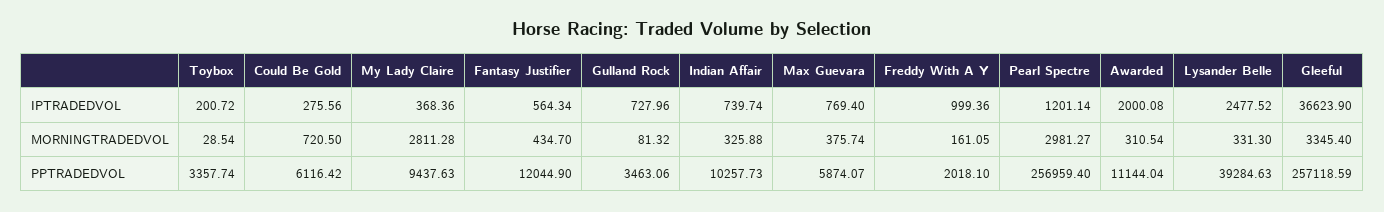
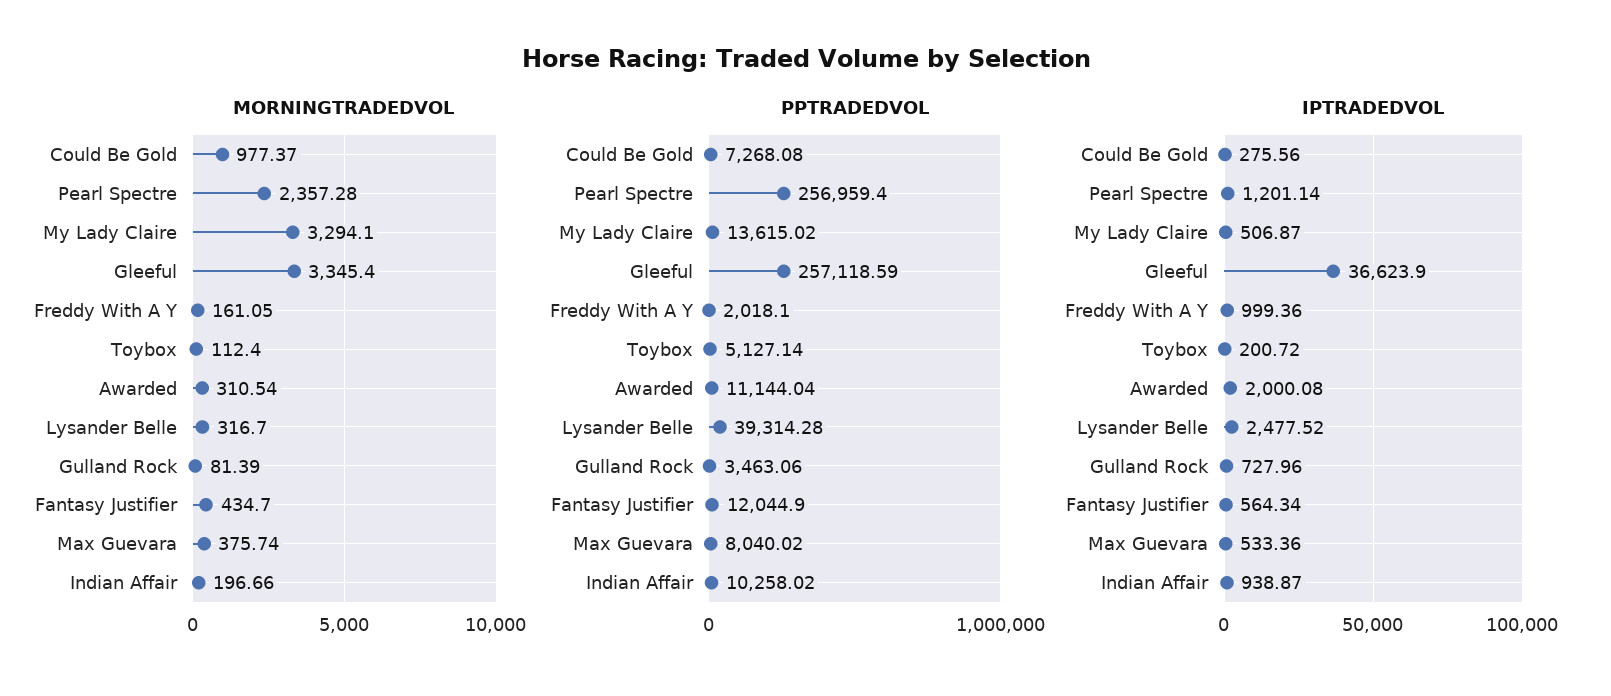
  {
    "IPTRADEDVOL": {
      "Toybox": 200.72,
      "Could Be Gold": 275.56,
-     "My Lady Claire": 368.36,
+     "My Lady Claire": 506.87,
      "Fantasy Justifier": 564.34,
      "Gulland Rock": 727.96,
-     "Indian Affair": 739.74,
+     "Indian Affair": 938.87,
-     "Max Guevara": 769.4,
+     "Max Guevara": 533.36,
      "Freddy With A Y": 999.36,
      "Pearl Spectre": 1201.14,
      "Awarded": 2000.08,
      "Lysander Belle": 2477.52,
      "Gleeful": 36623.9
    },
    "MORNINGTRADEDVOL": {
-     "Toybox": 28.54,
+     "Toybox": 112.4,
-     "Could Be Gold": 720.5,
+     "Could Be Gold": 977.37,
-     "My Lady Claire": 2811.28,
+     "My Lady Claire": 3294.1,
      "Fantasy Justifier": 434.7,
-     "Gulland Rock": 81.32,
+     "Gulland Rock": 81.39,
-     "Indian Affair": 325.88,
+     "Indian Affair": 196.66,
      "Max Guevara": 375.74,
      "Freddy With A Y": 161.05,
-     "Pearl Spectre": 2981.27,
+     "Pearl Spectre": 2357.28,
      "Awarded": 310.54,
-     "Lysander Belle": 331.3,
+     "Lysander Belle": 316.7,
      "Gleeful": 3345.4
    },
    "PPTRADEDVOL": {
-     "Toybox": 3357.74,
+     "Toybox": 5127.14,
-     "Could Be Gold": 6116.42,
+     "Could Be Gold": 7268.08,
-     "My Lady Claire": 9437.63,
+     "My Lady Claire": 13615.02,
      "Fantasy Justifier": 12044.9,
      "Gulland Rock": 3463.06,
-     "Indian Affair": 10257.73,
+     "Indian Affair": 10258.02,
-     "Max Guevara": 5874.07,
+     "Max Guevara": 8040.02,
      "Freddy With A Y": 2018.1,
      "Pearl Spectre": 256959.4,
      "Awarded": 11144.04,
-     "Lysander Belle": 39284.63,
+     "Lysander Belle": 39314.28,
      "Gleeful": 257118.59
    }
  }

